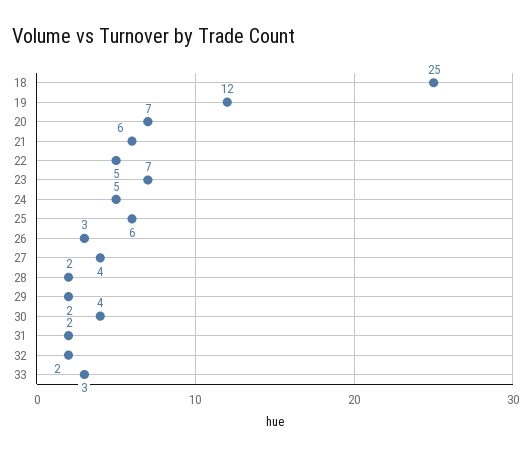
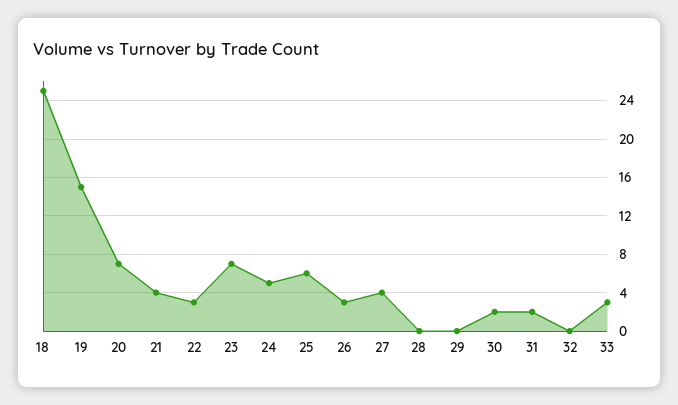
  {
    "18": 25,
-   "19": 12,
+   "19": 15,
    "20": 7,
-   "21": 6,
+   "21": 4,
-   "22": 5,
+   "22": 3,
    "23": 7,
    "24": 5,
    "25": 6,
    "26": 3,
    "27": 4,
-   "28": 2,
+   "28": 0,
-   "29": 2,
+   "29": 0,
-   "30": 4,
+   "30": 2,
    "31": 2,
-   "32": 2,
+   "32": 0,
    "33": 3
  }

